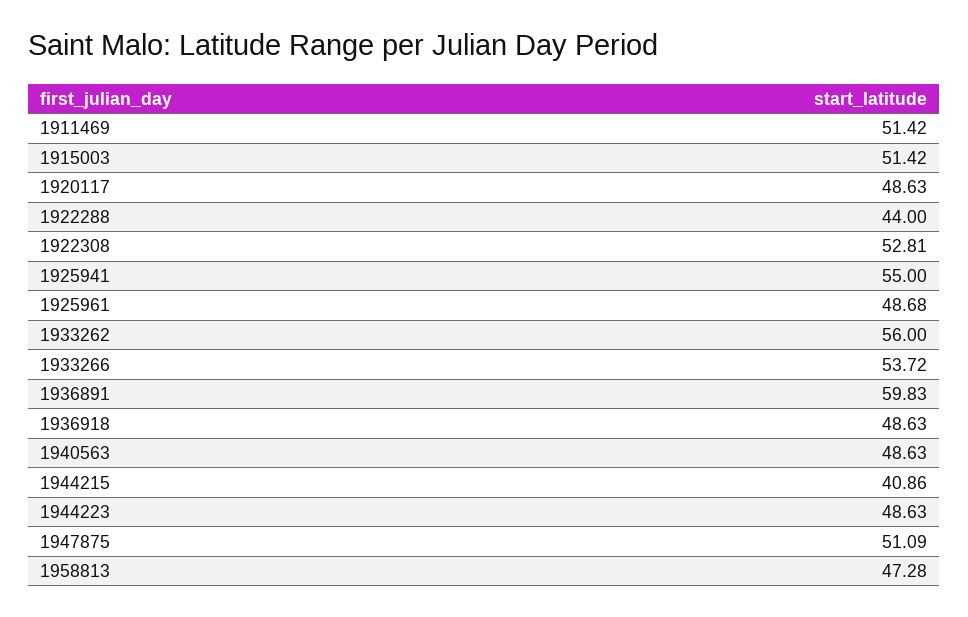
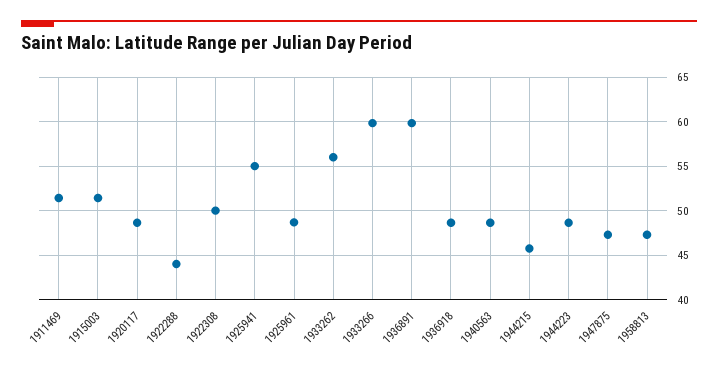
  {
    "1911469": 51.42,
    "1915003": 51.42,
    "1920117": 48.63,
    "1922288": 44,
-   "1922308": 52.81,
+   "1922308": 50,
    "1925941": 55,
    "1925961": 48.68,
    "1933262": 56,
-   "1933266": 53.72,
+   "1933266": 60,
    "1936891": 59.83,
    "1936918": 48.63,
    "1940563": 48.63,
-   "1944215": 40.86,
+   "1944215": 46,
    "1944223": 48.63,
-   "1947875": 51.09,
+   "1947875": 47,
    "1958813": 47.28
  }

